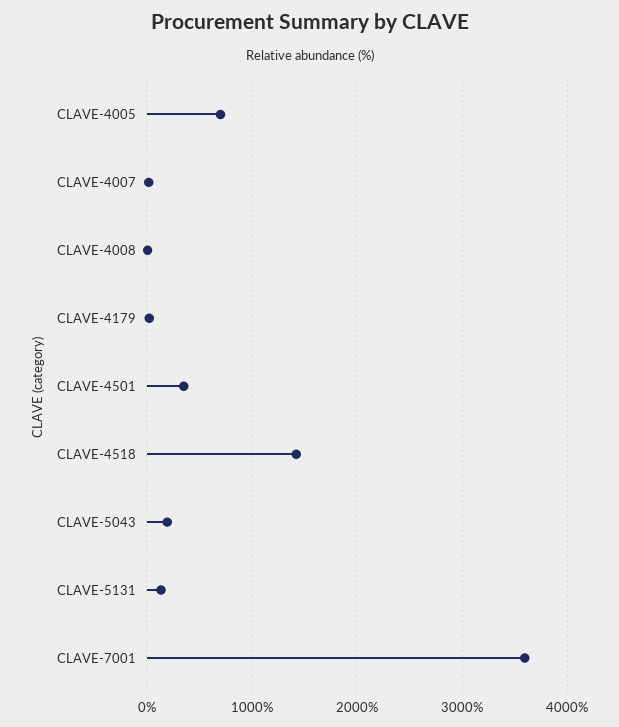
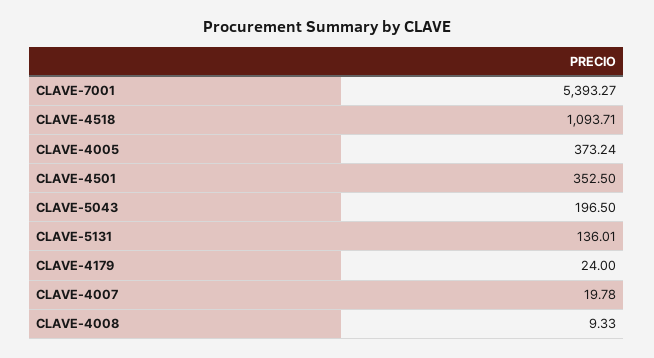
  {
-   "CLAVE-4005": 700,
+   "CLAVE-4005": 373.24,
    "CLAVE-4007": 19.78,
    "CLAVE-4008": 9.33,
    "CLAVE-4179": 24,
    "CLAVE-4501": 352.5,
-   "CLAVE-4518": 1400,
+   "CLAVE-4518": 1093.71,
    "CLAVE-5043": 196.5,
    "CLAVE-5131": 136.01,
-   "CLAVE-7001": 3600
+   "CLAVE-7001": 5393.27
  }

